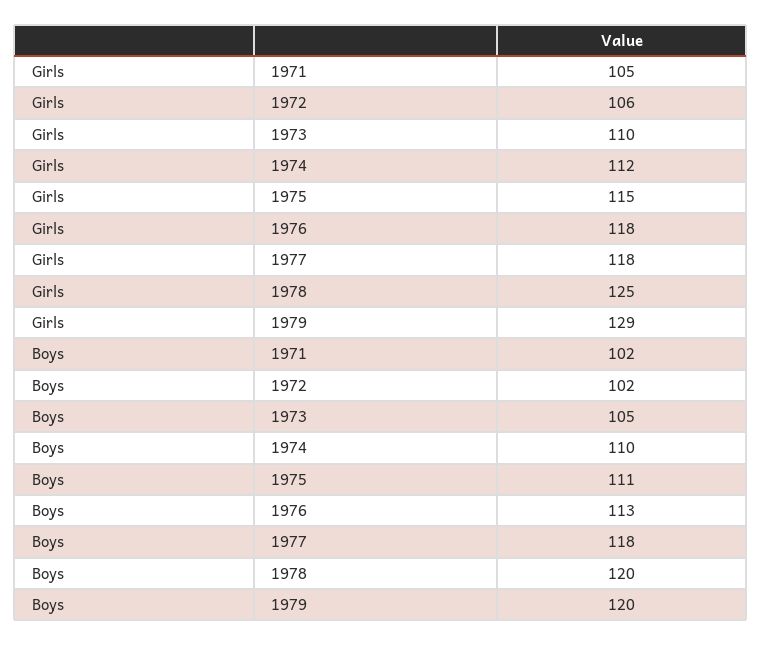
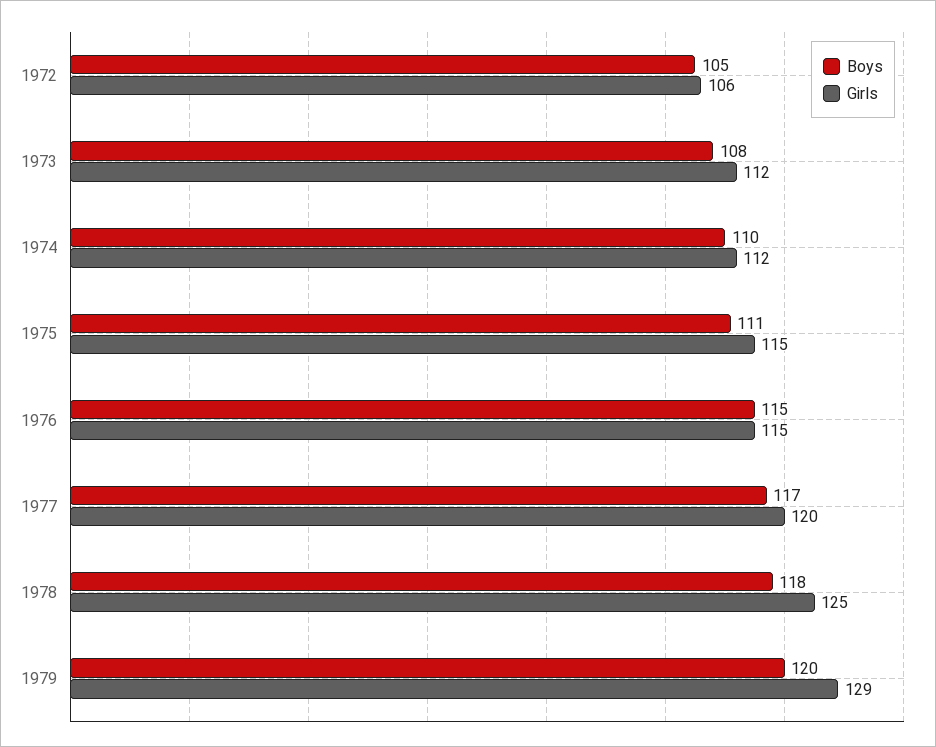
  {
    "Girls": {
-     "1971": 105,
      "1972": 106,
-     "1973": 110,
+     "1973": 112,
      "1974": 112,
      "1975": 115,
-     "1976": 118,
+     "1976": 115,
-     "1977": 118,
+     "1977": 120,
      "1978": 125,
      "1979": 129
    },
    "Boys": {
-     "1971": 102,
-     "1972": 102,
+     "1972": 105,
-     "1973": 105,
+     "1973": 108,
      "1974": 110,
      "1975": 111,
-     "1976": 113,
+     "1976": 115,
-     "1977": 118,
+     "1977": 117,
-     "1978": 120,
+     "1978": 118,
      "1979": 120
    }
  }

